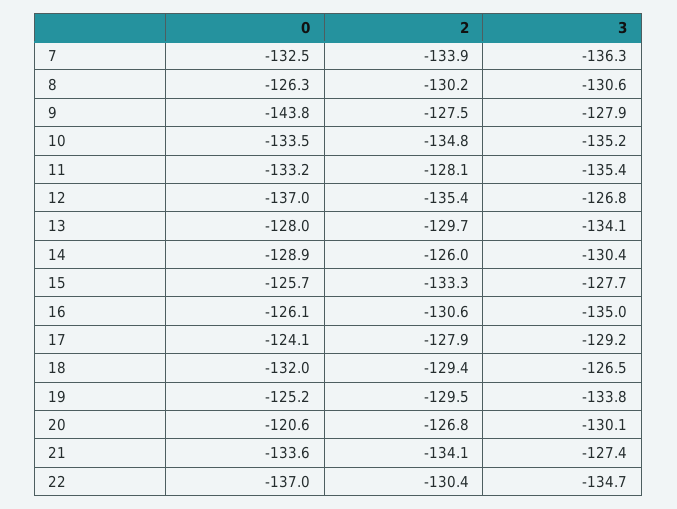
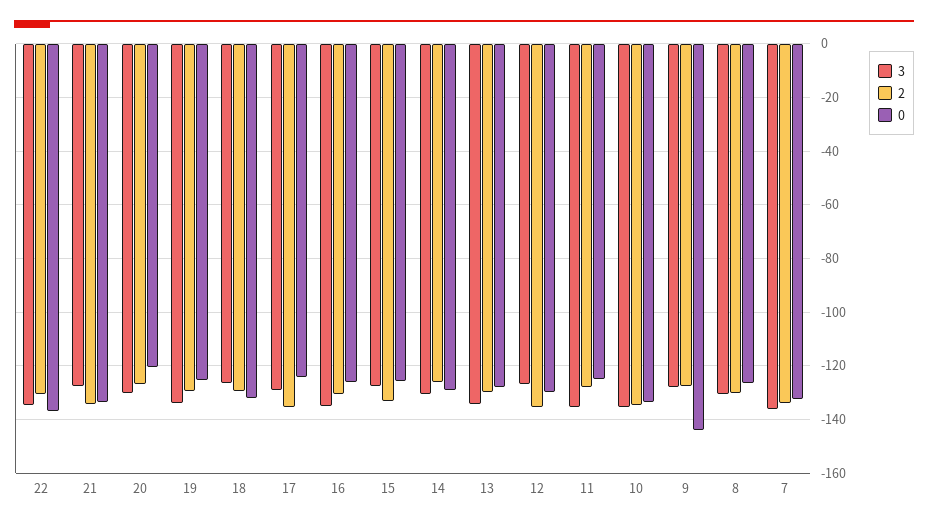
  {
    "0": {
      "7": -132.5,
      "8": -126.3,
      "9": -143.8,
      "10": -133.5,
-     "11": -133.2,
+     "11": -125,
-     "12": -137,
+     "12": -130,
      "13": -128,
      "14": -128.9,
      "15": -125.7,
      "16": -126.1,
      "17": -124.1,
      "18": -132,
      "19": -125.2,
      "20": -120.6,
      "21": -133.6,
      "22": -137
    },
    "2": {
      "7": -133.9,
      "8": -130.2,
      "9": -127.5,
      "10": -134.8,
      "11": -128.1,
      "12": -135.4,
      "13": -129.7,
      "14": -126,
      "15": -133.3,
      "16": -130.6,
-     "17": -127.9,
+     "17": -135,
      "18": -129.4,
      "19": -129.5,
      "20": -126.8,
      "21": -134.1,
      "22": -130.4
    },
    "3": {
      "7": -136.3,
      "8": -130.6,
      "9": -127.9,
      "10": -135.2,
      "11": -135.4,
      "12": -126.8,
      "13": -134.1,
      "14": -130.4,
      "15": -127.7,
      "16": -135,
      "17": -129.2,
      "18": -126.5,
      "19": -133.8,
      "20": -130.1,
      "21": -127.4,
      "22": -134.7
    }
  }

